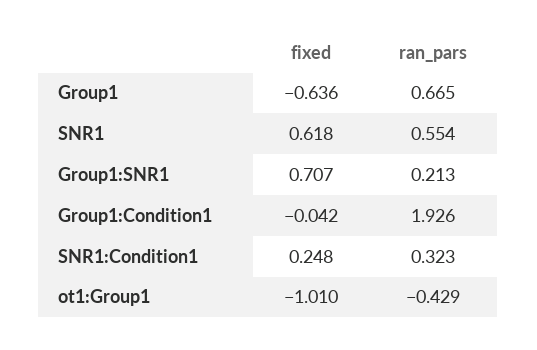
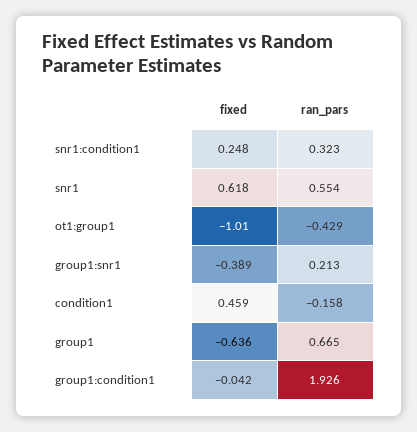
  {
    "fixed": {
      "Group1": -0.636,
      "SNR1": 0.618,
-     "Group1:SNR1": 0.707,
+     "Group1:SNR1": -0.389,
      "Group1:Condition1": -0.042,
      "SNR1:Condition1": 0.248,
-     "ot1:Group1": -1.01
+     "ot1:Group1": -1.01,
+     "condition1": 0.459
    },
    "ran_pars": {
      "Group1": 0.665,
      "SNR1": 0.554,
      "Group1:SNR1": 0.213,
      "Group1:Condition1": 1.926,
      "SNR1:Condition1": 0.323,
-     "ot1:Group1": -0.429
+     "ot1:Group1": -0.429,
+     "condition1": -0.158
    }
  }

